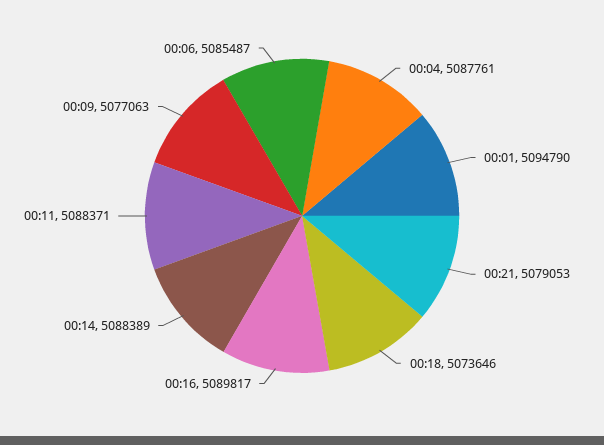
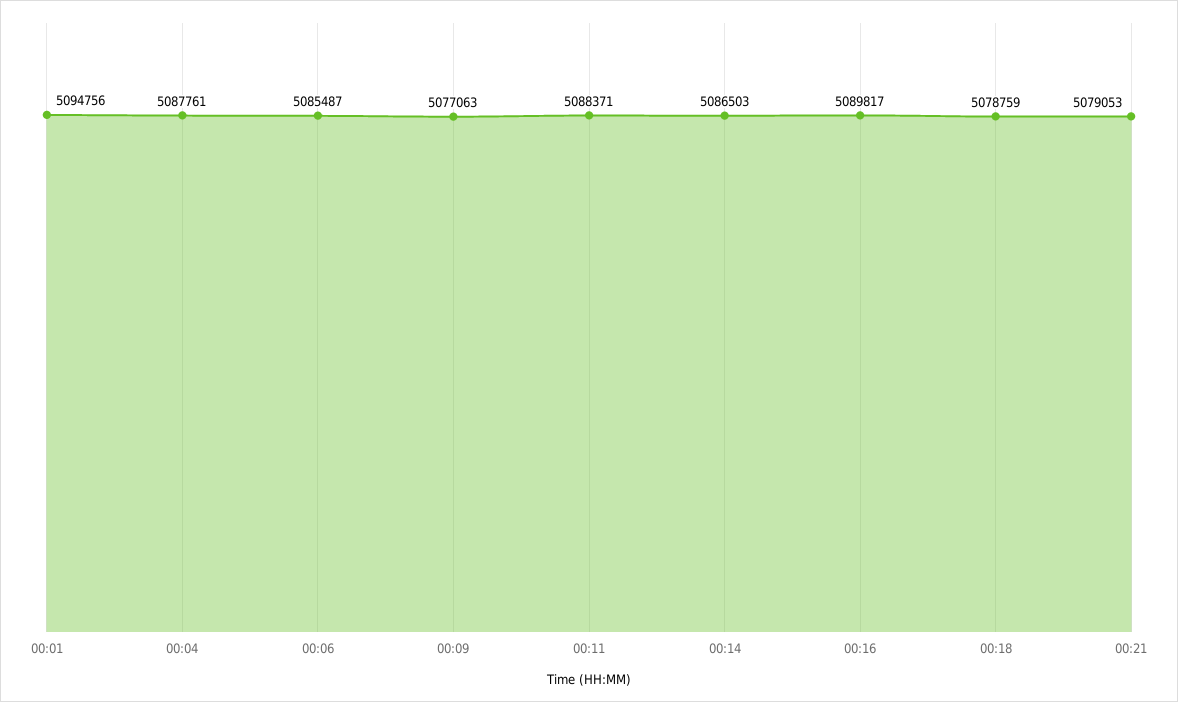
  {
    "00:04": 5087761,
-   "00:01": 5094790,
+   "00:01": 5094756,
    "00:21": 5079053,
-   "00:18": 5073646,
+   "00:18": 5078759,
    "00:16": 5089817,
-   "00:14": 5088389,
+   "00:14": 5086503,
    "00:11": 5088371,
    "00:09": 5077063,
    "00:06": 5085487
  }

